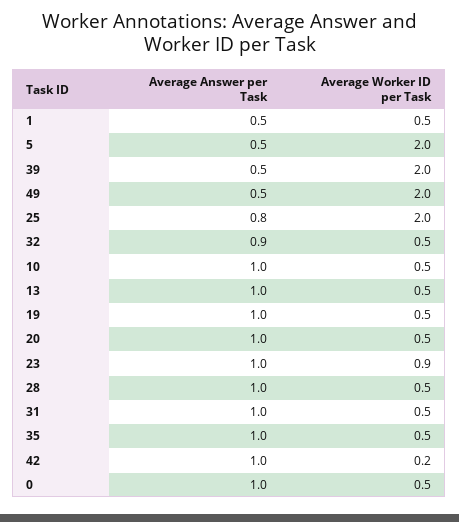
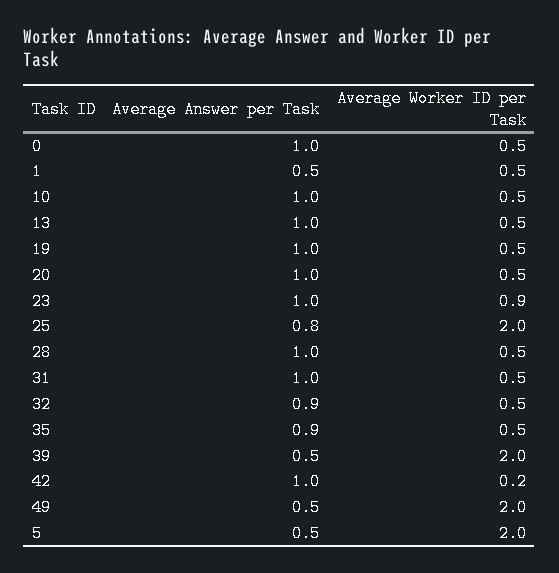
  {
    "Average Answer per Task": {
      "1": 0.5,
      "5": 0.5,
      "39": 0.5,
      "49": 0.5,
      "25": 0.8,
      "32": 0.9,
      "10": 1,
      "13": 1,
      "19": 1,
      "20": 1,
      "23": 1,
      "28": 1,
      "31": 1,
-     "35": 1,
+     "35": 0.9,
      "42": 1,
      "0": 1
    },
    "Average Worker ID per Task": {
      "1": 0.5,
      "5": 2,
      "39": 2,
      "49": 2,
      "25": 2,
      "32": 0.5,
      "10": 0.5,
      "13": 0.5,
      "19": 0.5,
      "20": 0.5,
      "23": 0.9,
      "28": 0.5,
      "31": 0.5,
      "35": 0.5,
      "42": 0.2,
      "0": 0.5
    }
  }

